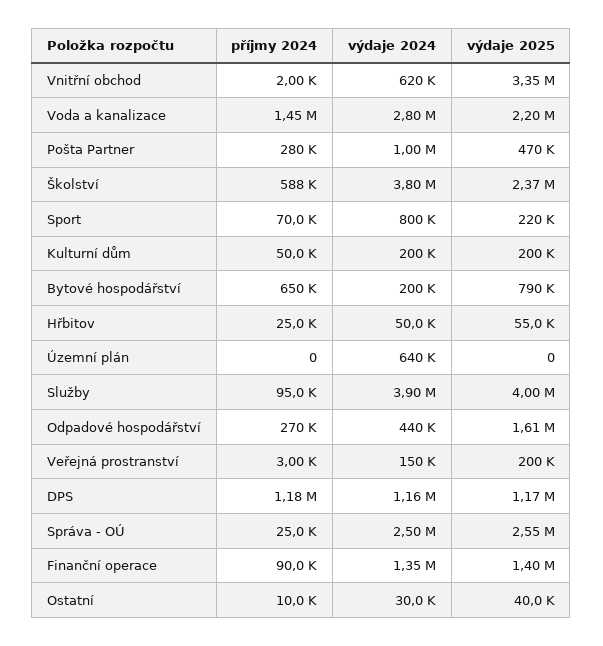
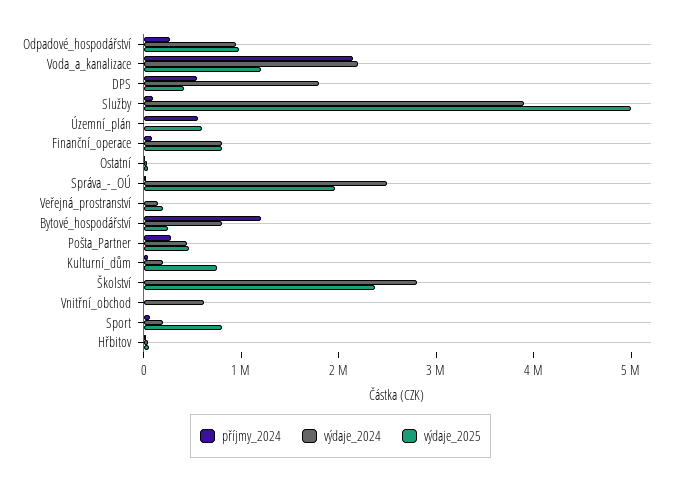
  {
    "příjmy 2024": {
      "Vnitřní obchod": 2000,
-     "Voda a kanalizace": 1450000,
+     "Voda a kanalizace": 2200000,
      "Pošta Partner": 280000,
-     "Školství": 588000,
+     "Školství": 0,
      "Sport": 70000,
      "Kulturní dům": 50000,
-     "Bytové hospodářství": 650000,
+     "Bytové hospodářství": 1200000,
      "Hřbitov": 25000,
-     "Územní plán": 0,
+     "Územní plán": 600000,
      "Služby": 95000,
      "Odpadové hospodářství": 270000,
      "Veřejná prostranství": 3000,
-     "DPS": 1180000,
+     "DPS": 600000,
      "Správa - OÚ": 25000,
      "Finanční operace": 90000,
      "Ostatní": 10000
    },
    "výdaje 2024": {
      "Vnitřní obchod": 620000,
-     "Voda a kanalizace": 2800000,
+     "Voda a kanalizace": 2200000,
-     "Pošta Partner": 1000000,
+     "Pošta Partner": 400000,
-     "Školství": 3800000,
+     "Školství": 2800000,
-     "Sport": 800000,
+     "Sport": 200000,
      "Kulturní dům": 200000,
-     "Bytové hospodářství": 200000,
+     "Bytové hospodářství": 800000,
      "Hřbitov": 50000,
-     "Územní plán": 640000,
+     "Územní plán": 0,
      "Služby": 3900000,
-     "Odpadové hospodářství": 440000,
+     "Odpadové hospodářství": 1000000,
      "Veřejná prostranství": 150000,
-     "DPS": 1160000,
+     "DPS": 1800000,
      "Správa - OÚ": 2500000,
-     "Finanční operace": 1350000,
+     "Finanční operace": 800000,
      "Ostatní": 30000
    },
    "výdaje 2025": {
-     "Vnitřní obchod": 3350000,
+     "Vnitřní obchod": 0,
-     "Voda a kanalizace": 2200000,
+     "Voda a kanalizace": 1200000,
      "Pošta Partner": 470000,
      "Školství": 2370000,
-     "Sport": 220000,
+     "Sport": 800000,
-     "Kulturní dům": 200000,
+     "Kulturní dům": 800000,
-     "Bytové hospodářství": 790000,
+     "Bytové hospodářství": 200000,
      "Hřbitov": 55000,
-     "Územní plán": 0,
+     "Územní plán": 600000,
-     "Služby": 4000000,
+     "Služby": 5000000,
-     "Odpadové hospodářství": 1610000,
+     "Odpadové hospodářství": 1000000,
      "Veřejná prostranství": 200000,
-     "DPS": 1170000,
+     "DPS": 400000,
-     "Správa - OÚ": 2550000,
+     "Správa - OÚ": 2000000,
-     "Finanční operace": 1400000,
+     "Finanční operace": 800000,
      "Ostatní": 40000
    }
  }

